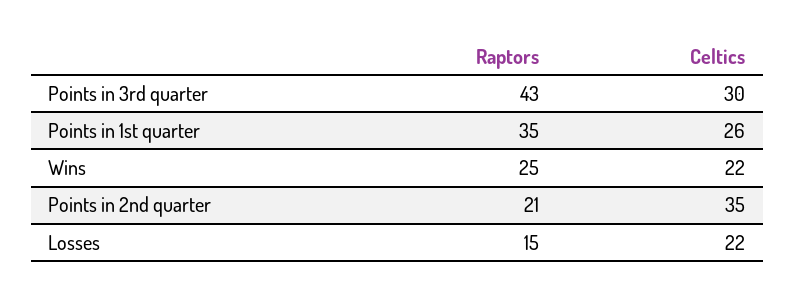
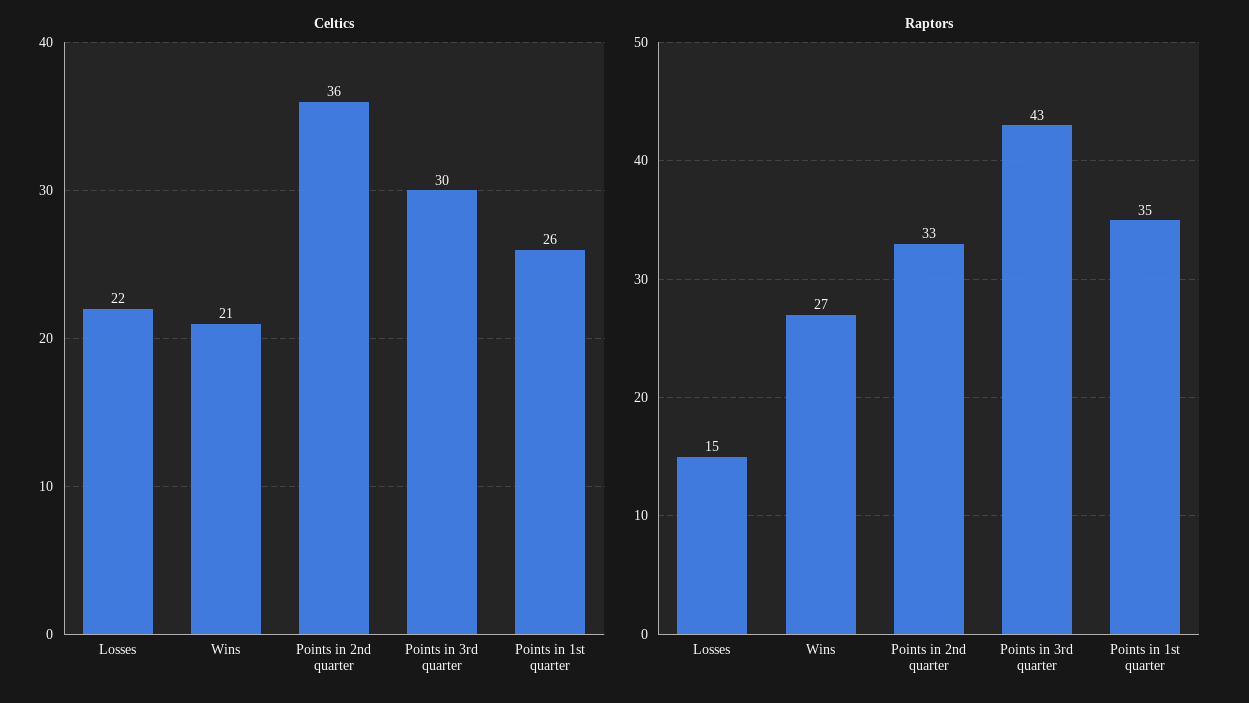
  {
    "Raptors": {
      "Points in 3rd quarter": 43,
      "Points in 1st quarter": 35,
-     "Wins": 25,
+     "Wins": 27,
-     "Points in 2nd quarter": 21,
+     "Points in 2nd quarter": 33,
      "Losses": 15
    },
    "Celtics": {
      "Points in 3rd quarter": 30,
      "Points in 1st quarter": 26,
-     "Wins": 22,
+     "Wins": 21,
-     "Points in 2nd quarter": 35,
+     "Points in 2nd quarter": 36,
      "Losses": 22
    }
  }

